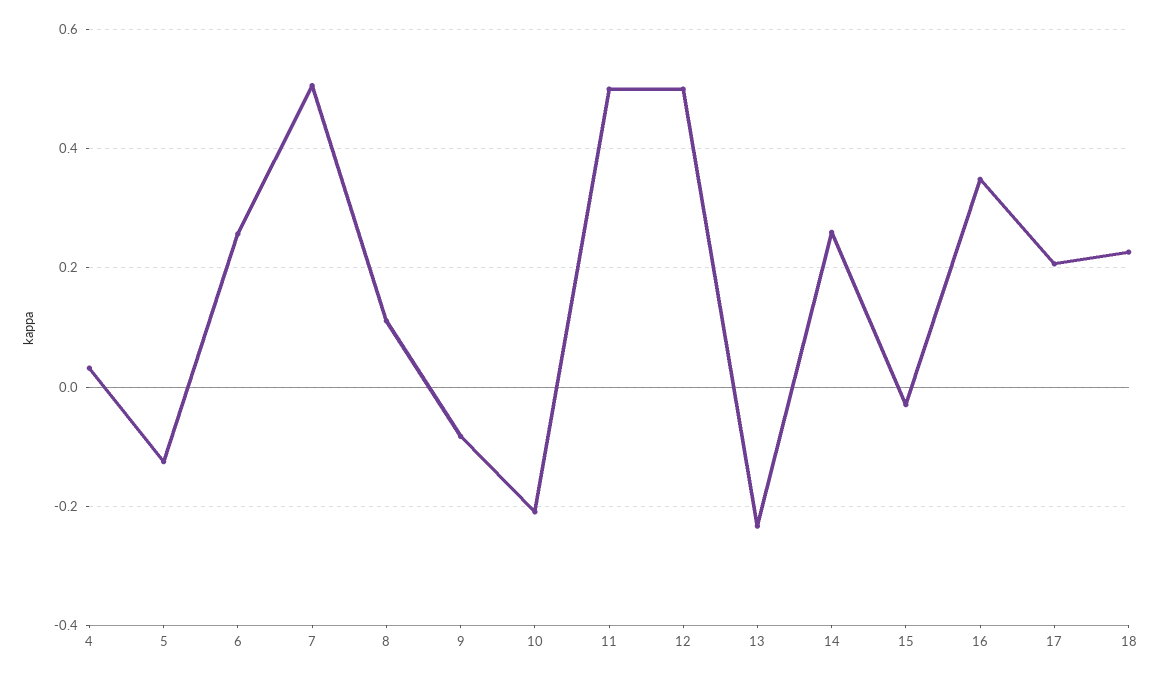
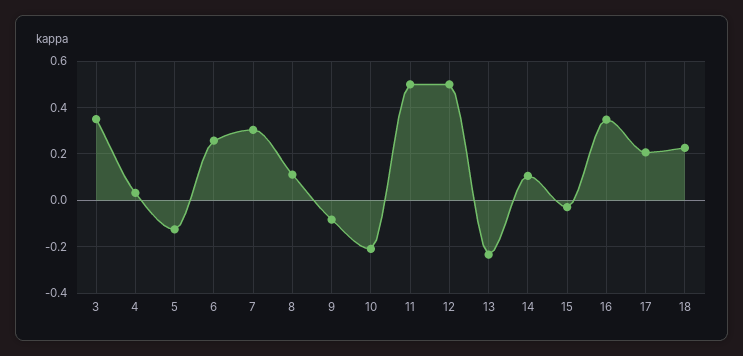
  {
    "4": 0.04,
    "5": -0.12,
    "6": 0.26,
-   "7": 0.5,
+   "7": 0.3,
    "8": 0.12,
    "9": -0.08,
    "10": -0.2,
    "11": 0.5,
    "12": 0.5,
    "13": -0.24,
-   "14": 0.26,
+   "14": 0.1,
    "15": -0.02,
    "16": 0.34,
    "17": 0.2,
-   "18": 0.22
+   "18": 0.22,
+   "3": 0.35
  }

